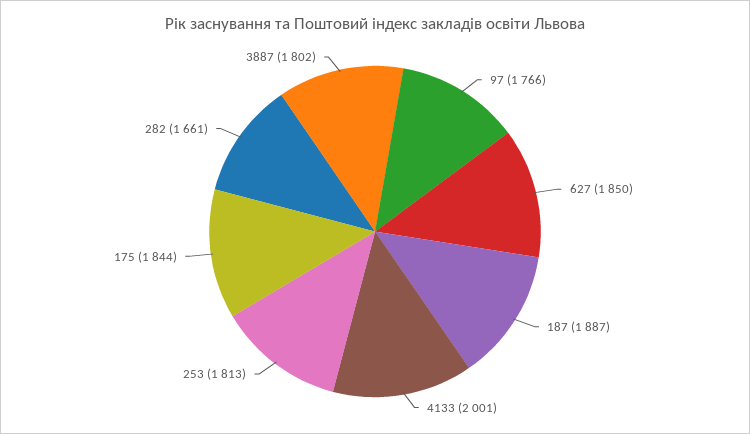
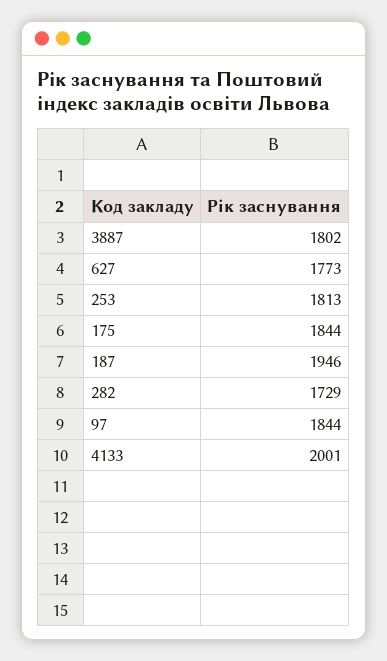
  {
-   "97": 1766,
+   "97": 1844,
-   "627": 1850,
+   "627": 1773,
-   "187": 1887,
+   "187": 1946,
    "4133": 2001,
    "253": 1813,
    "175": 1844,
-   "282": 1661,
+   "282": 1729,
    "3887": 1802
  }

